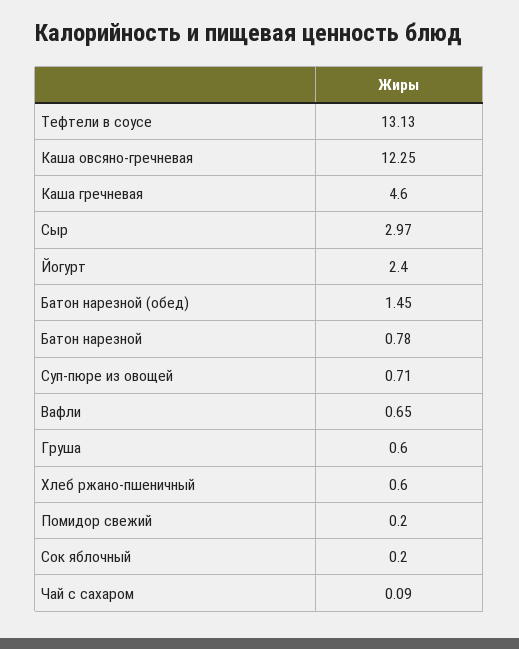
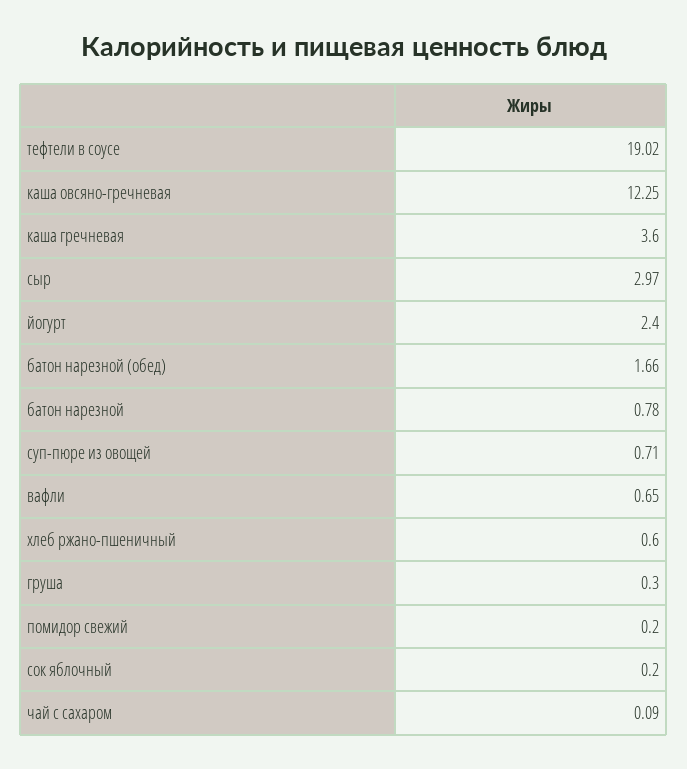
  {
-   "Тефтели в соусе": 13.13,
+   "Тефтели в соусе": 19.02,
    "Каша овсяно-гречневая": 12.25,
-   "Каша гречневая": 4.6,
+   "Каша гречневая": 3.6,
    "Сыр": 2.97,
    "Йогурт": 2.4,
-   "Батон нарезной (обед)": 1.45,
+   "Батон нарезной (обед)": 1.66,
    "Батон нарезной": 0.78,
    "Суп-пюре из овощей": 0.71,
    "Вафли": 0.65,
-   "Груша": 0.6,
+   "Груша": 0.3,
    "Хлеб ржано-пшеничный": 0.6,
    "Помидор свежий": 0.2,
    "Сок яблочный": 0.2,
    "Чай с сахаром": 0.09
  }

